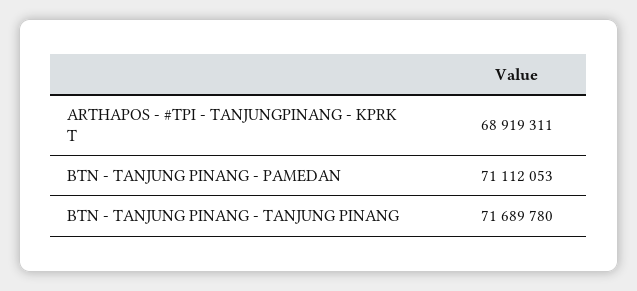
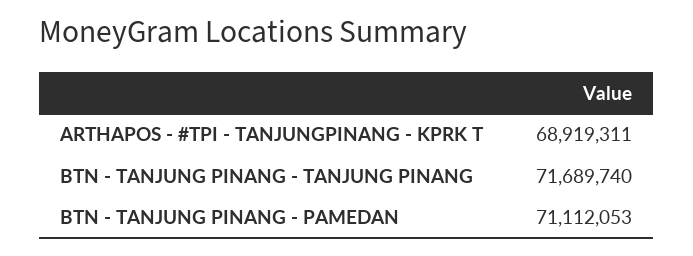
  {
    "ARTHAPOS - #TPI - TANJUNGPINANG - KPRK T": 68919311,
    "BTN - TANJUNG PINANG - PAMEDAN": 71112053,
-   "BTN - TANJUNG PINANG - TANJUNG PINANG": 71689780
+   "BTN - TANJUNG PINANG - TANJUNG PINANG": 71689740
  }

